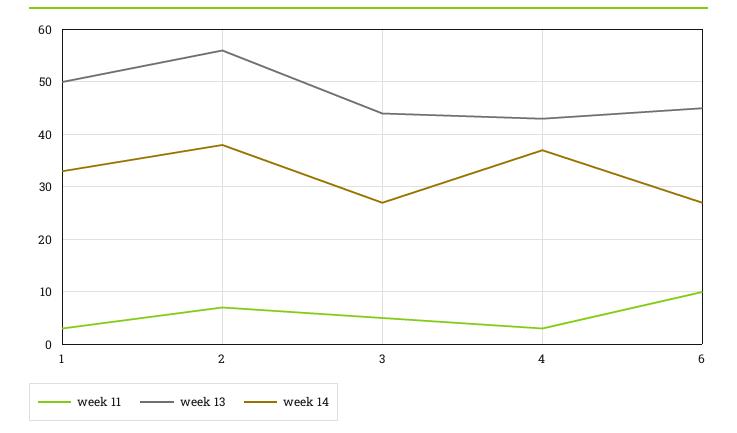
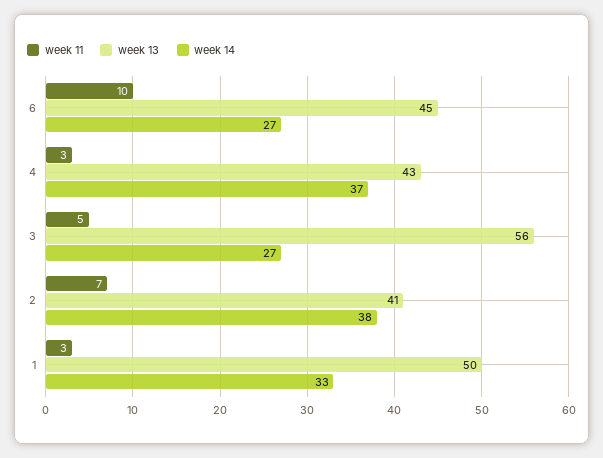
  {
    "week 11": {
      "1": 3,
      "2": 7,
      "3": 5,
      "4": 3,
      "6": 10
    },
    "week 13": {
      "1": 50,
-     "2": 55,
+     "2": 41,
-     "3": 45,
+     "3": 56,
      "4": 43,
      "6": 45
    },
    "week 14": {
      "1": 33,
      "2": 38,
      "3": 27,
      "4": 37,
      "6": 27
    }
  }

